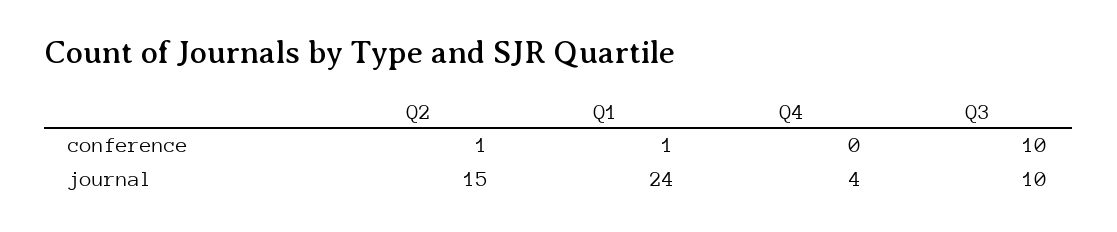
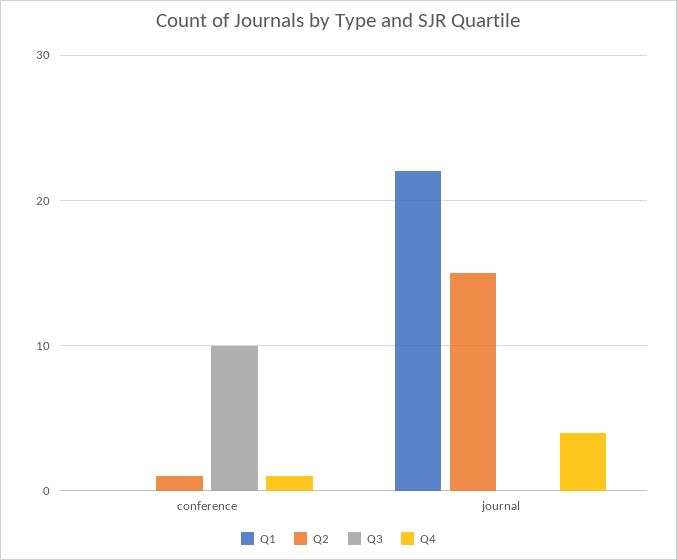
  {
    "Q2": {
      "conference": 1,
      "journal": 15
    },
    "Q1": {
-     "conference": 1,
+     "conference": 0,
-     "journal": 24
+     "journal": 22
    },
    "Q4": {
-     "conference": 0,
+     "conference": 1,
      "journal": 4
    },
    "Q3": {
      "conference": 10,
-     "journal": 10
+     "journal": 0
    }
  }

